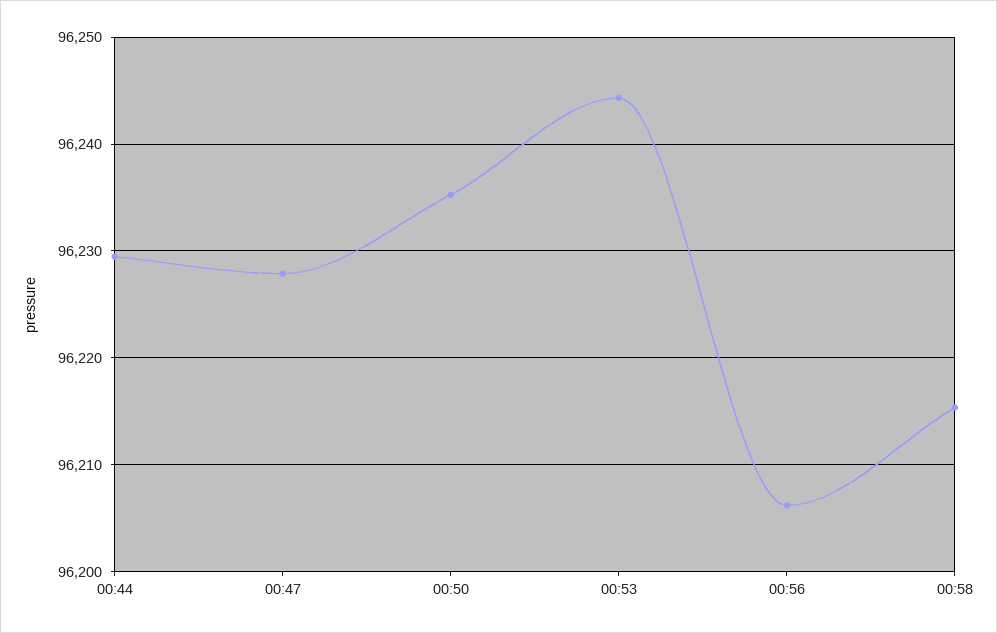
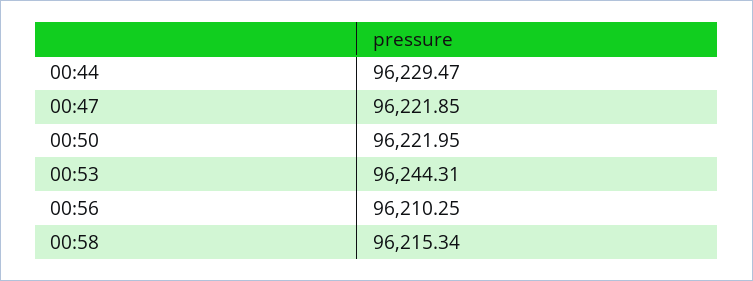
  {
    "00:44": 96229.47,
-   "00:47": 96228,
+   "00:47": 96221.85,
-   "00:50": 96235,
+   "00:50": 96221.95,
    "00:53": 96244.31,
-   "00:56": 96206,
+   "00:56": 96210.25,
    "00:58": 96215.34
  }

